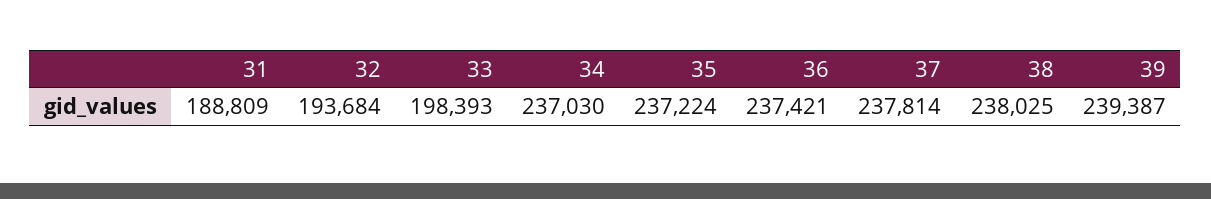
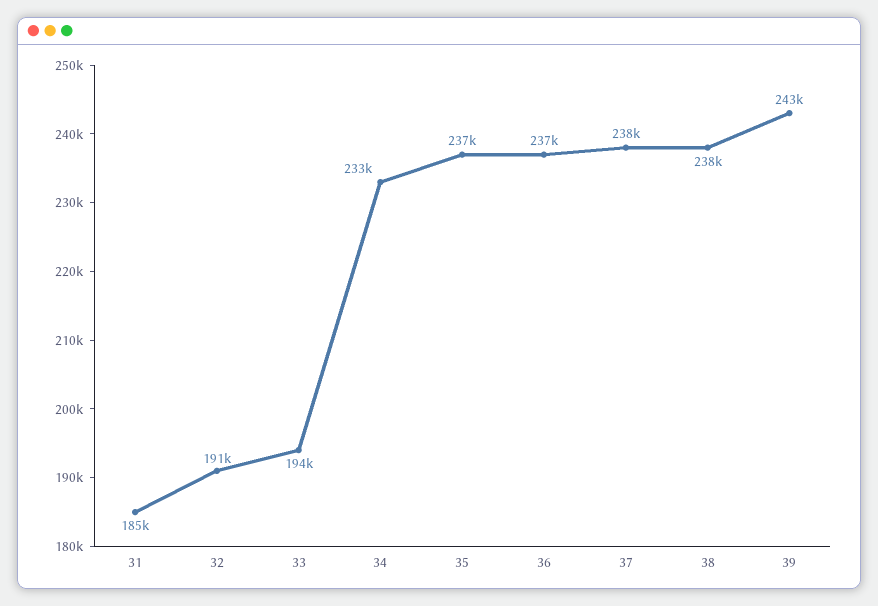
  {
-   "31": 188809,
+   "31": 185000,
-   "32": 193684,
+   "32": 191000,
-   "33": 198393,
+   "33": 194000,
-   "34": 237030,
+   "34": 233000,
    "35": 237224,
    "36": 237421,
    "37": 237814,
    "38": 238025,
-   "39": 239387
+   "39": 243000
  }

